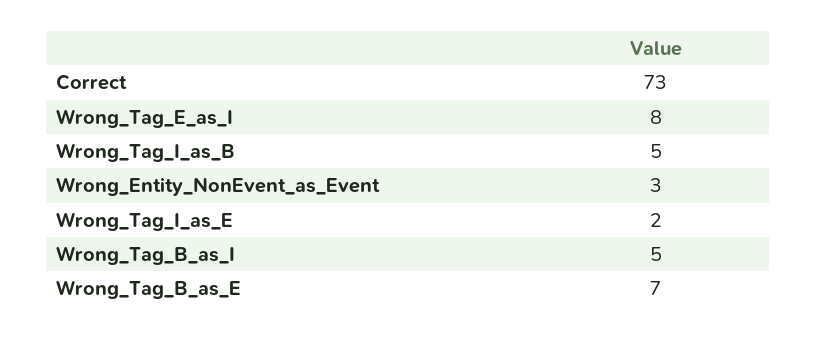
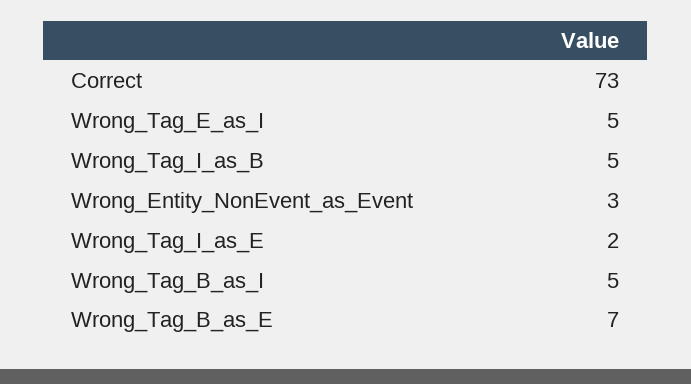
  {
    "Correct": 73,
-   "Wrong_Tag_E_as_I": 8,
+   "Wrong_Tag_E_as_I": 5,
    "Wrong_Tag_I_as_B": 5,
    "Wrong_Entity_NonEvent_as_Event": 3,
    "Wrong_Tag_I_as_E": 2,
    "Wrong_Tag_B_as_I": 5,
    "Wrong_Tag_B_as_E": 7
  }

